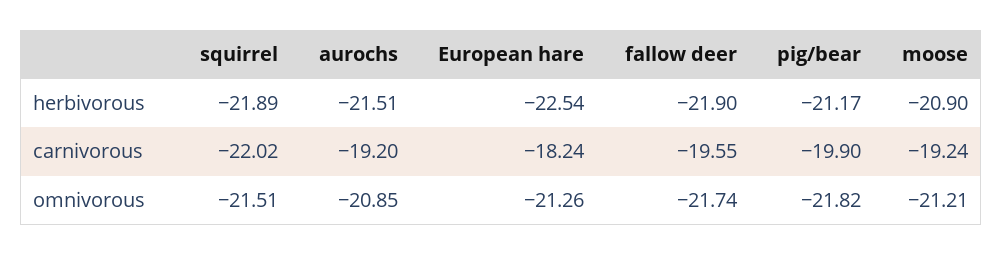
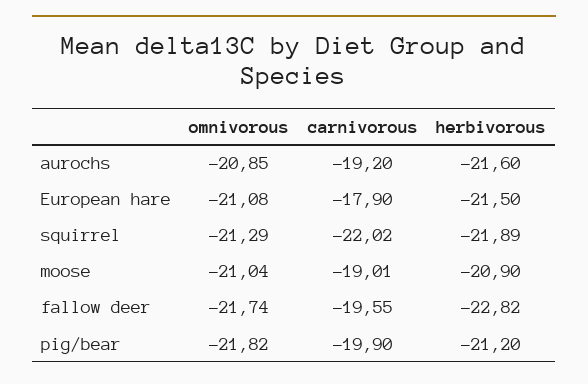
  {
    "squirrel": {
      "herbivorous": -21.89,
      "carnivorous": -22.02,
-     "omnivorous": -21.51
+     "omnivorous": -21.29
    },
    "aurochs": {
-     "herbivorous": -21.51,
+     "herbivorous": -21.6,
      "carnivorous": -19.2,
      "omnivorous": -20.85
    },
    "European hare": {
-     "herbivorous": -22.54,
+     "herbivorous": -21.5,
-     "carnivorous": -18.24,
+     "carnivorous": -17.9,
-     "omnivorous": -21.26
+     "omnivorous": -21.08
    },
    "fallow deer": {
-     "herbivorous": -21.9,
+     "herbivorous": -22.82,
      "carnivorous": -19.55,
      "omnivorous": -21.74
    },
    "pig/bear": {
-     "herbivorous": -21.17,
+     "herbivorous": -21.2,
      "carnivorous": -19.9,
      "omnivorous": -21.82
    },
    "moose": {
      "herbivorous": -20.9,
-     "carnivorous": -19.24,
+     "carnivorous": -19.01,
-     "omnivorous": -21.21
+     "omnivorous": -21.04
    }
  }

